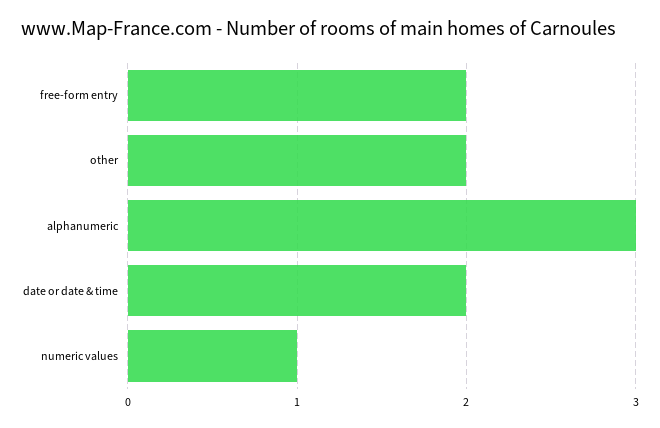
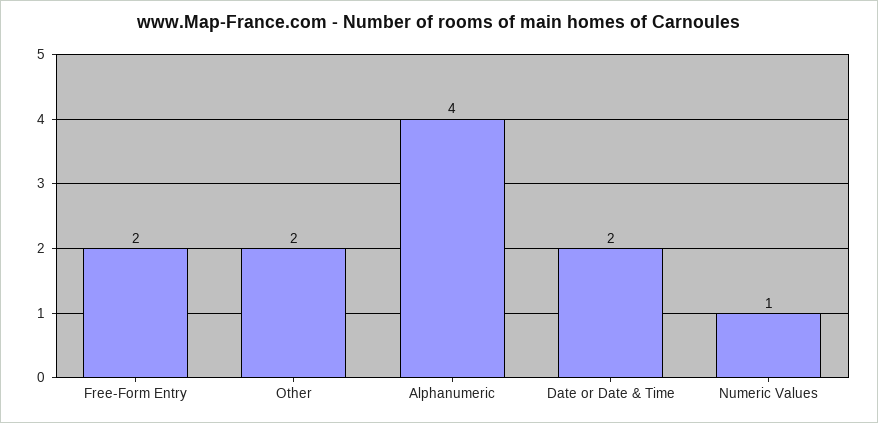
  {
    "free-form entry": 2,
    "other": 2,
-   "alphanumeric": 3,
+   "alphanumeric": 4,
    "date or date & time": 2,
    "numeric values": 1
  }

